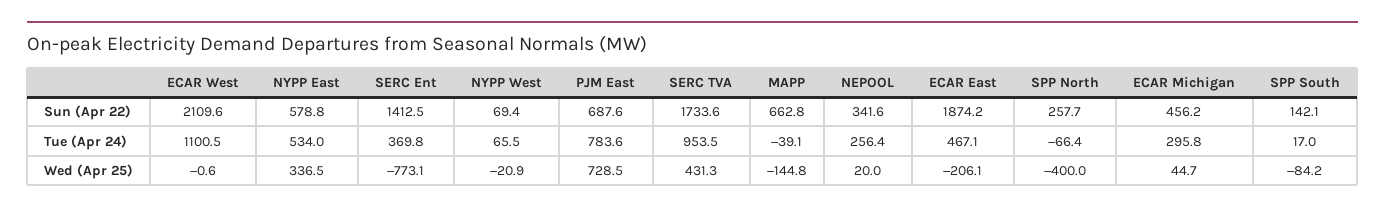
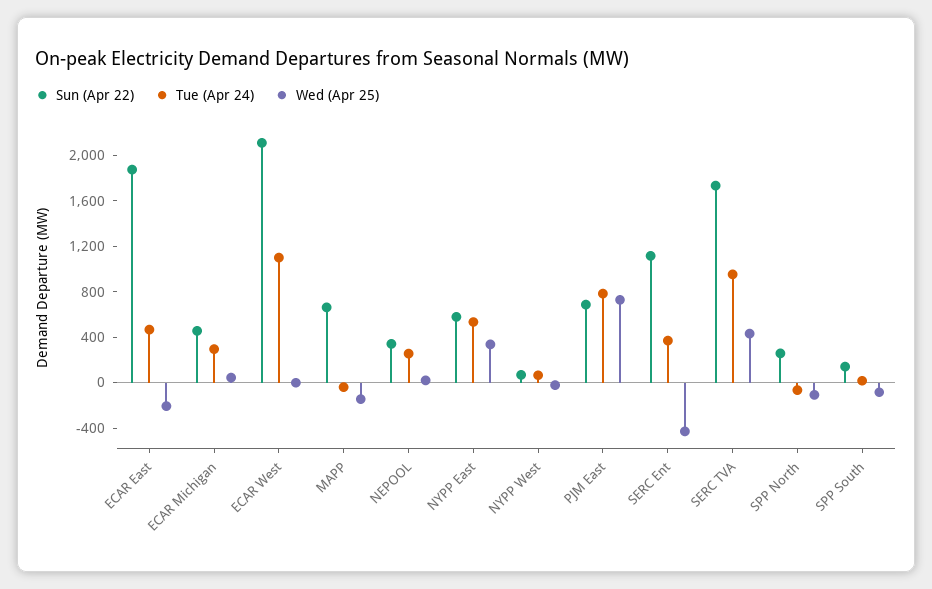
  {
    "Sun (Apr 22)": {
      "ECAR West": 2109.6,
      "NYPP East": 578.8,
-     "SERC Ent": 1412.5,
+     "SERC Ent": 1100,
      "NYPP West": 69.4,
      "PJM East": 687.6,
      "SERC TVA": 1733.6,
      "MAPP": 662.8,
      "NEPOOL": 341.6,
      "ECAR East": 1874.2,
      "SPP North": 257.7,
      "ECAR Michigan": 456.2,
      "SPP South": 142.1
    },
    "Tue (Apr 24)": {
      "ECAR West": 1100.5,
      "NYPP East": 534,
      "SERC Ent": 369.8,
      "NYPP West": 65.5,
      "PJM East": 783.6,
      "SERC TVA": 953.5,
      "MAPP": -39.1,
      "NEPOOL": 256.4,
      "ECAR East": 467.1,
      "SPP North": -66.4,
      "ECAR Michigan": 295.8,
      "SPP South": 17
    },
    "Wed (Apr 25)": {
      "ECAR West": -0.6,
      "NYPP East": 336.5,
-     "SERC Ent": -773.1,
+     "SERC Ent": -400,
      "NYPP West": -20.9,
      "PJM East": 728.5,
      "SERC TVA": 431.3,
      "MAPP": -144.8,
      "NEPOOL": 20,
      "ECAR East": -206.1,
-     "SPP North": -400,
+     "SPP North": -100,
      "ECAR Michigan": 44.7,
      "SPP South": -84.2
    }
  }

